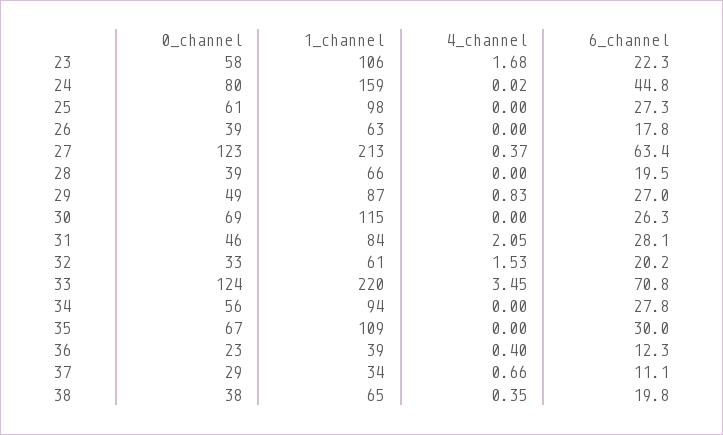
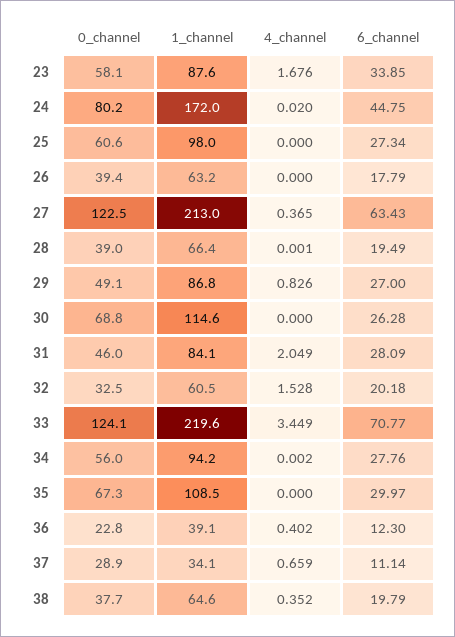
  {
    "0_channel": {
      "23": 58.1,
      "24": 80.2,
      "25": 60.6,
      "26": 39.4,
      "27": 122.5,
      "28": 39,
      "29": 49.1,
      "30": 68.8,
      "31": 46,
      "32": 32.5,
      "33": 124.1,
      "34": 56,
      "35": 67.3,
      "36": 22.8,
      "37": 28.9,
      "38": 37.7
    },
    "1_channel": {
-     "23": 106,
+     "23": 87.6,
-     "24": 159,
+     "24": 172,
      "25": 98,
      "26": 63.2,
      "27": 213,
      "28": 66.4,
      "29": 86.8,
      "30": 114.6,
      "31": 84.1,
      "32": 60.5,
      "33": 219.6,
      "34": 94.2,
      "35": 108.5,
      "36": 39.1,
      "37": 34.1,
      "38": 64.6
    },
    "4_channel": {
      "23": 1.676,
      "24": 0.02,
      "25": 0,
      "26": 0,
      "27": 0.365,
      "28": 0.001,
      "29": 0.826,
      "30": 0,
      "31": 2.049,
      "32": 1.528,
      "33": 3.449,
      "34": 0.002,
      "35": 0,
      "36": 0.402,
      "37": 0.659,
      "38": 0.352
    },
    "6_channel": {
-     "23": 22.3,
+     "23": 33.85,
      "24": 44.75,
      "25": 27.34,
      "26": 17.79,
      "27": 63.43,
      "28": 19.49,
      "29": 27,
      "30": 26.28,
      "31": 28.09,
      "32": 20.18,
      "33": 70.77,
      "34": 27.76,
      "35": 29.97,
      "36": 12.3,
      "37": 11.14,
      "38": 19.79
    }
  }

